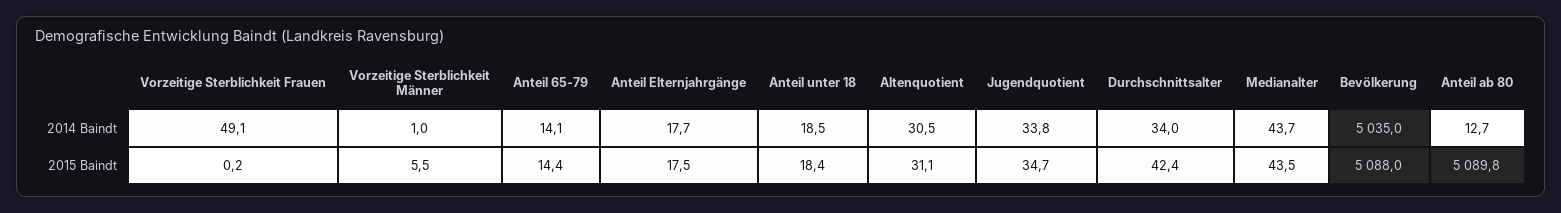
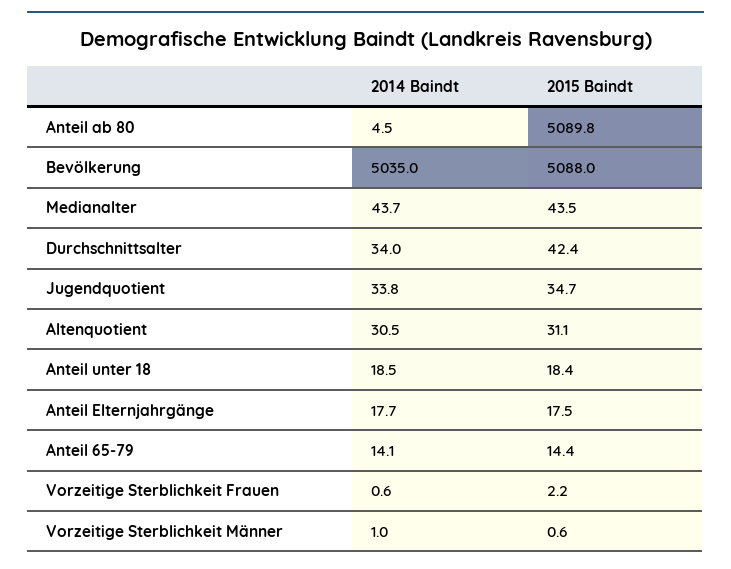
  {
    "Vorzeitige Sterblichkeit Frauen": {
-     "2014 Baindt": 49.1,
+     "2014 Baindt": 0.6,
-     "2015 Baindt": 0.2
+     "2015 Baindt": 2.2
    },
    "Vorzeitige Sterblichkeit Männer": {
      "2014 Baindt": 1,
-     "2015 Baindt": 5.5
+     "2015 Baindt": 0.6
    },
    "Anteil 65-79": {
      "2014 Baindt": 14.1,
      "2015 Baindt": 14.4
    },
    "Anteil Elternjahrgänge": {
      "2014 Baindt": 17.7,
      "2015 Baindt": 17.5
    },
    "Anteil unter 18": {
      "2014 Baindt": 18.5,
      "2015 Baindt": 18.4
    },
    "Altenquotient": {
      "2014 Baindt": 30.5,
      "2015 Baindt": 31.1
    },
    "Jugendquotient": {
      "2014 Baindt": 33.8,
      "2015 Baindt": 34.7
    },
    "Durchschnittsalter": {
      "2014 Baindt": 34,
      "2015 Baindt": 42.4
    },
    "Medianalter": {
      "2014 Baindt": 43.7,
      "2015 Baindt": 43.5
    },
    "Bevölkerung": {
      "2014 Baindt": 5035,
      "2015 Baindt": 5088
    },
    "Anteil ab 80": {
-     "2014 Baindt": 12.7,
+     "2014 Baindt": 4.5,
      "2015 Baindt": 5089.8
    }
  }

